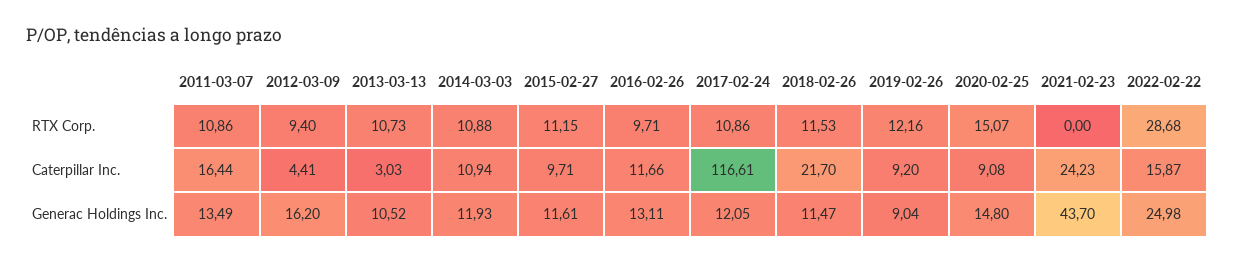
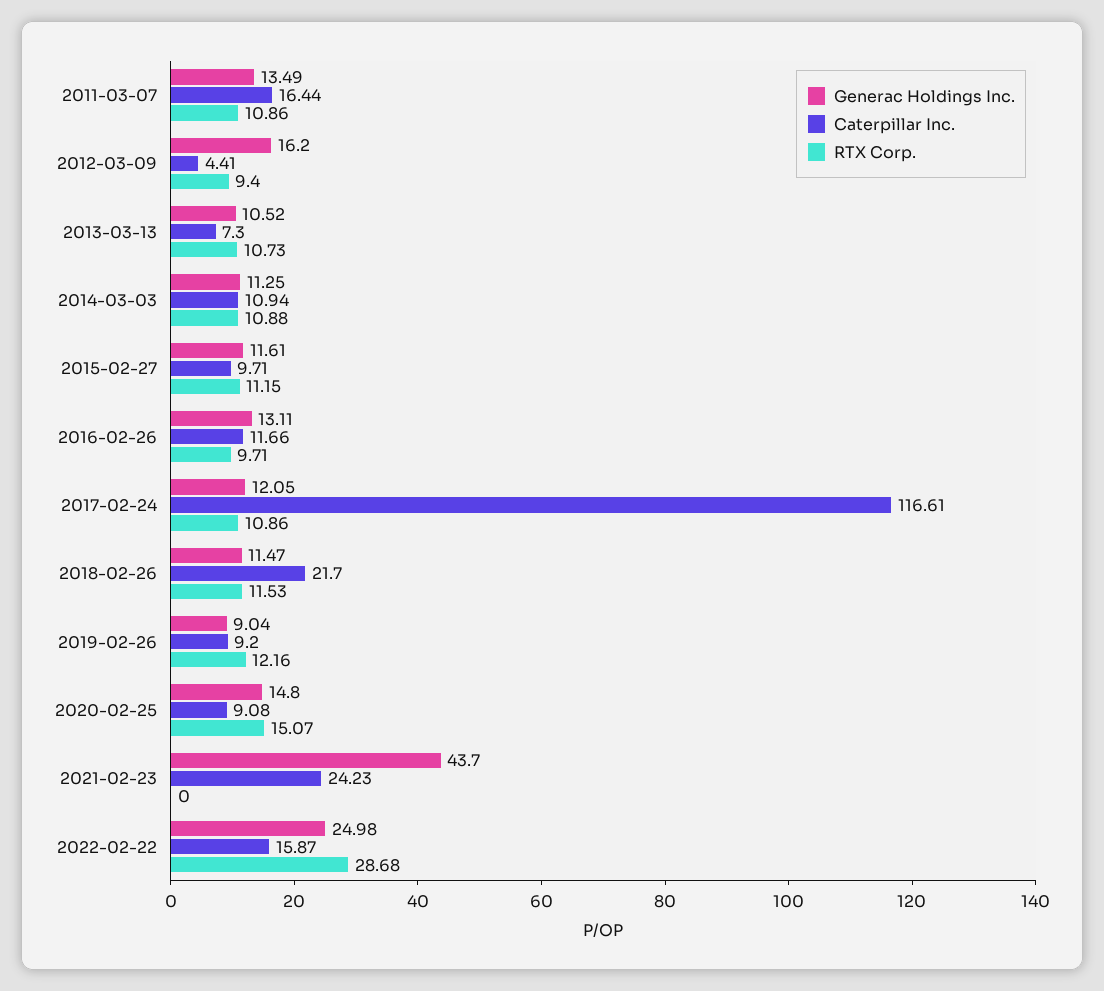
  {
    "RTX Corp.": {
      "2011-03-07": 10.86,
      "2012-03-09": 9.4,
      "2013-03-13": 10.73,
      "2014-03-03": 10.88,
      "2015-02-27": 11.15,
      "2016-02-26": 9.71,
      "2017-02-24": 10.86,
      "2018-02-26": 11.53,
      "2019-02-26": 12.16,
      "2020-02-25": 15.07,
      "2021-02-23": 0,
      "2022-02-22": 28.68
    },
    "Caterpillar Inc.": {
      "2011-03-07": 16.44,
      "2012-03-09": 4.41,
-     "2013-03-13": 3.03,
+     "2013-03-13": 7.3,
      "2014-03-03": 10.94,
      "2015-02-27": 9.71,
      "2016-02-26": 11.66,
      "2017-02-24": 116.61,
      "2018-02-26": 21.7,
      "2019-02-26": 9.2,
      "2020-02-25": 9.08,
      "2021-02-23": 24.23,
      "2022-02-22": 15.87
    },
    "Generac Holdings Inc.": {
      "2011-03-07": 13.49,
      "2012-03-09": 16.2,
      "2013-03-13": 10.52,
-     "2014-03-03": 11.93,
+     "2014-03-03": 11.25,
      "2015-02-27": 11.61,
      "2016-02-26": 13.11,
      "2017-02-24": 12.05,
      "2018-02-26": 11.47,
      "2019-02-26": 9.04,
      "2020-02-25": 14.8,
      "2021-02-23": 43.7,
      "2022-02-22": 24.98
    }
  }

